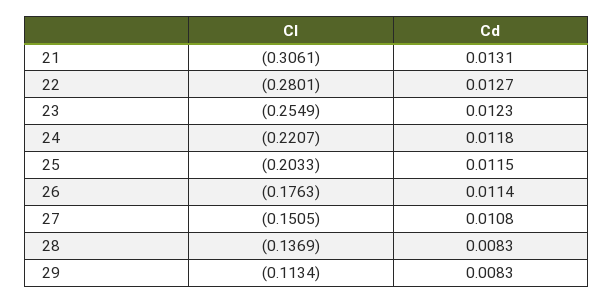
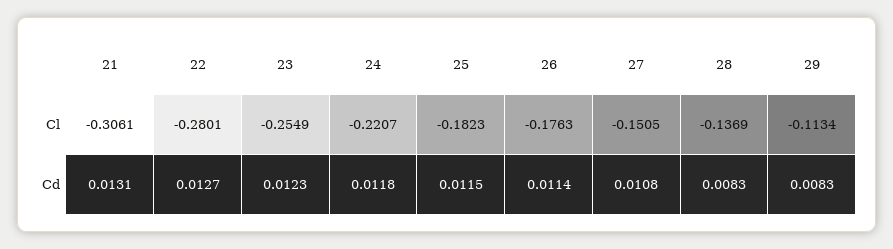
  {
    "Cl": {
      "21": -0.3061,
      "22": -0.2801,
      "23": -0.2549,
      "24": -0.2207,
-     "25": -0.2033,
+     "25": -0.1823,
      "26": -0.1763,
      "27": -0.1505,
      "28": -0.1369,
      "29": -0.1134
    },
    "Cd": {
      "21": 0.0131,
      "22": 0.0127,
      "23": 0.0123,
      "24": 0.0118,
      "25": 0.0115,
      "26": 0.0114,
      "27": 0.0108,
      "28": 0.0083,
      "29": 0.0083
    }
  }

